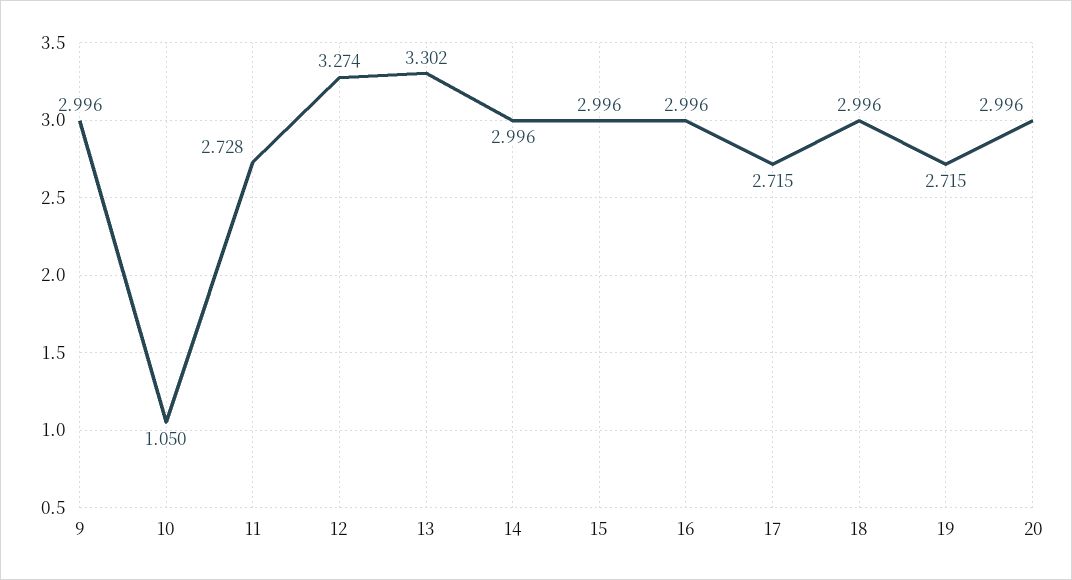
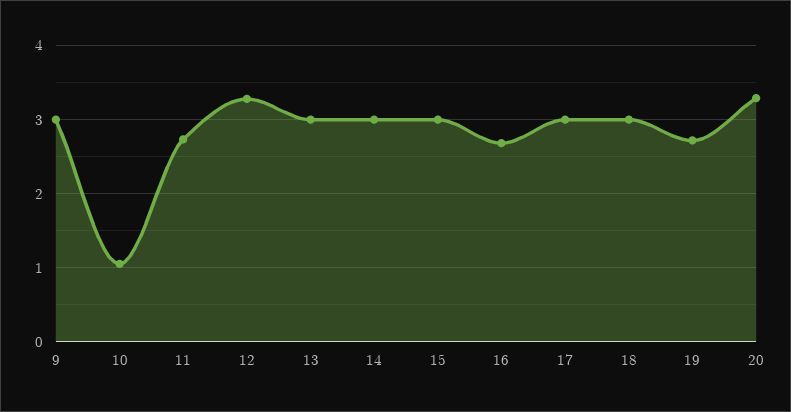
  {
    "9": 2.996,
    "10": 1.05,
    "11": 2.728,
    "12": 3.274,
-   "13": 3.302,
+   "13": 3,
    "14": 2.996,
    "15": 2.996,
-   "16": 2.996,
+   "16": 2.7,
-   "17": 2.715,
+   "17": 3,
    "18": 2.996,
    "19": 2.715,
-   "20": 2.996
+   "20": 3.3
  }

